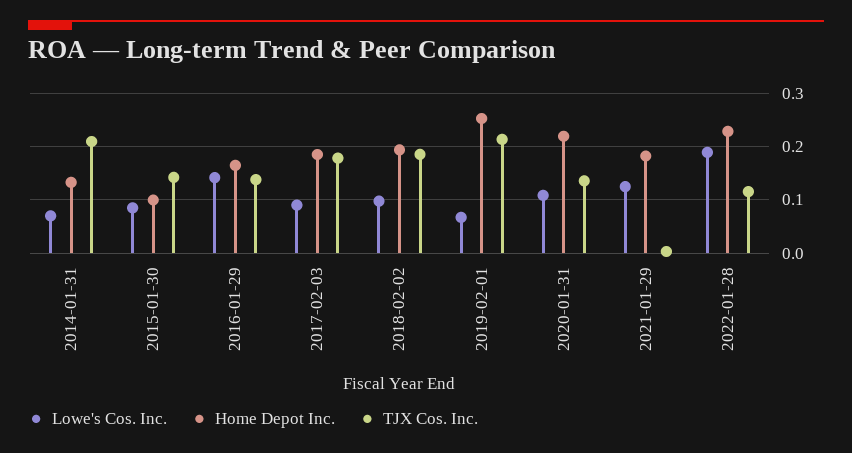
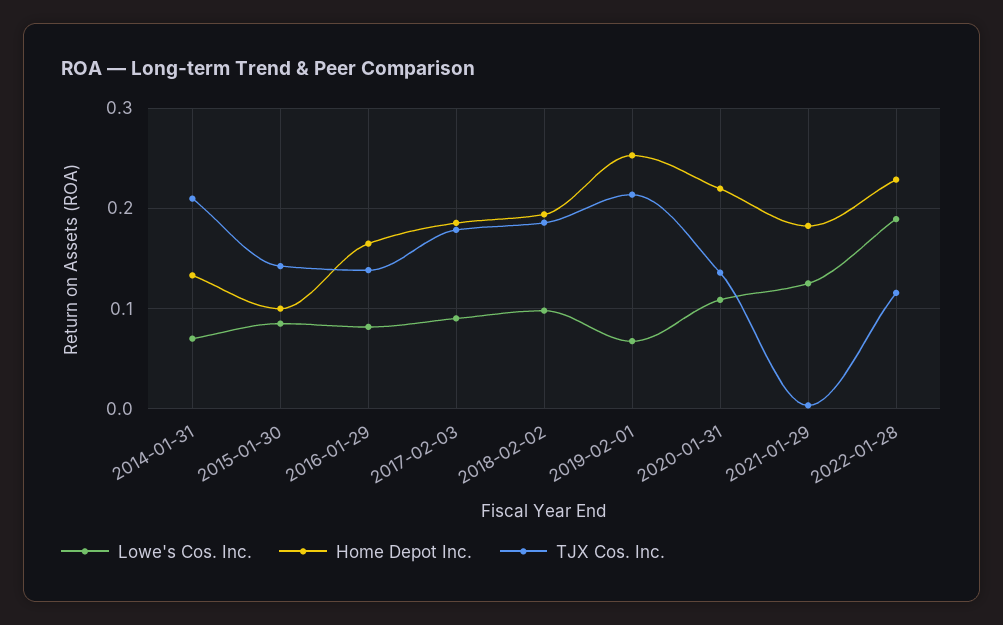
  {
    "Lowe's Cos. Inc.": {
      "2014-01-31": 0.07,
      "2015-01-30": 0.08,
-     "2016-01-29": 0.14,
+     "2016-01-29": 0.08,
      "2017-02-03": 0.09,
      "2018-02-02": 0.1,
      "2019-02-01": 0.07,
      "2020-01-31": 0.11,
      "2021-01-29": 0.12,
      "2022-01-28": 0.19
    },
    "Home Depot Inc.": {
      "2014-01-31": 0.13,
      "2015-01-30": 0.1,
      "2016-01-29": 0.16,
      "2017-02-03": 0.19,
      "2018-02-02": 0.19,
      "2019-02-01": 0.25,
      "2020-01-31": 0.22,
      "2021-01-29": 0.18,
      "2022-01-28": 0.23
    },
    "TJX Cos. Inc.": {
      "2014-01-31": 0.21,
      "2015-01-30": 0.14,
      "2016-01-29": 0.14,
      "2017-02-03": 0.18,
      "2018-02-02": 0.19,
      "2019-02-01": 0.21,
      "2020-01-31": 0.14,
      "2021-01-29": 0,
      "2022-01-28": 0.12
    }
  }

